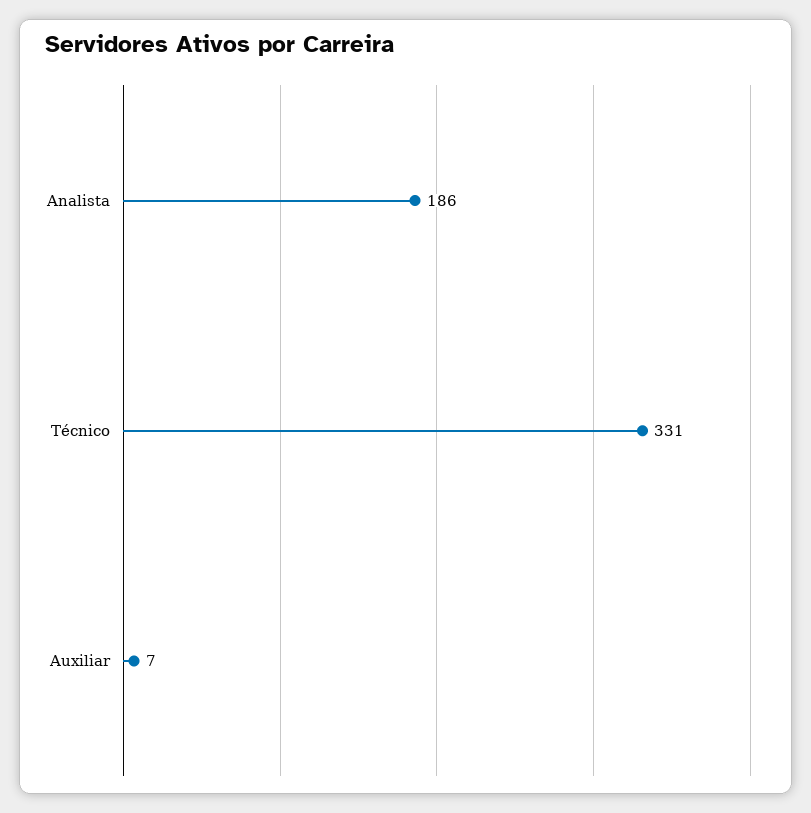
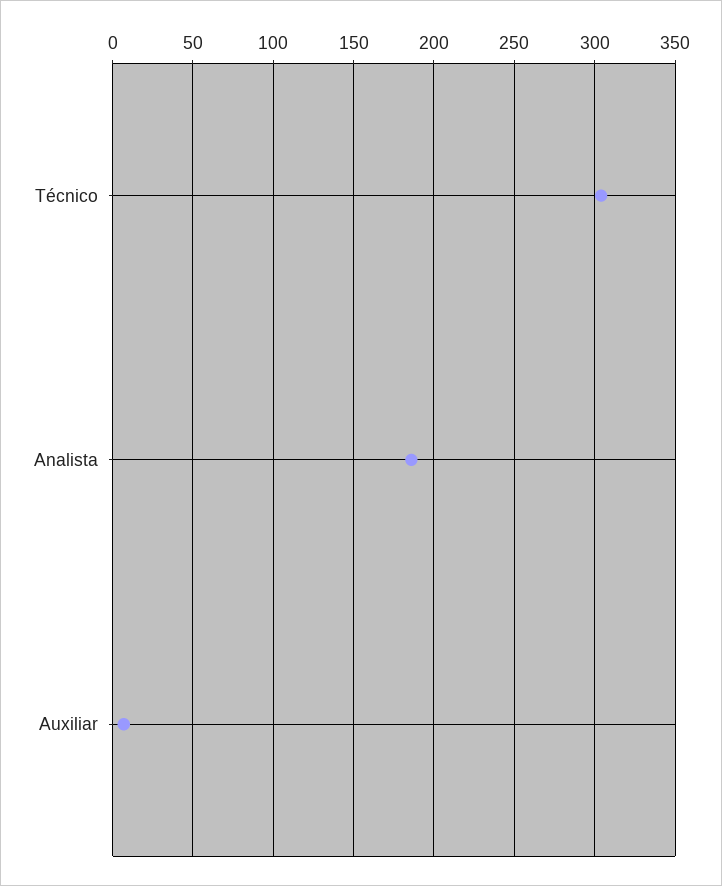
  {
    "Analista": 186,
-   "Técnico": 331,
+   "Técnico": 305,
    "Auxiliar": 7
  }

